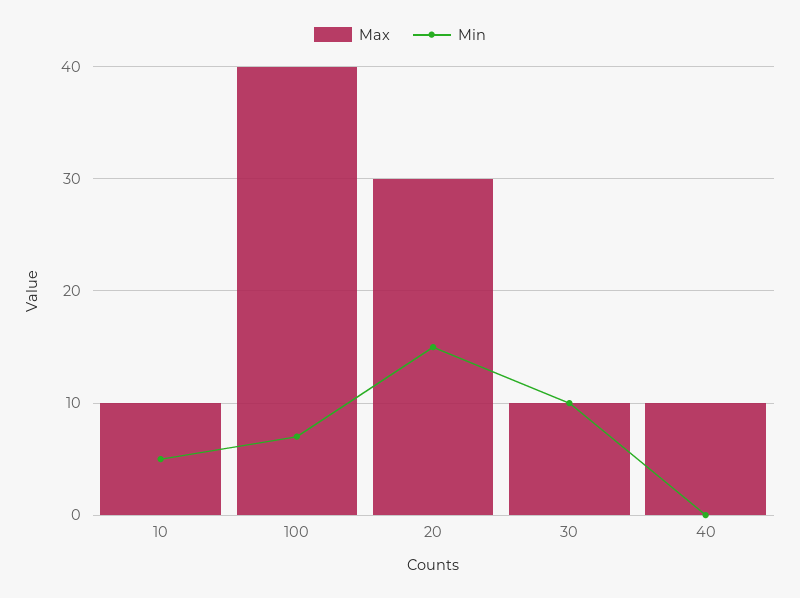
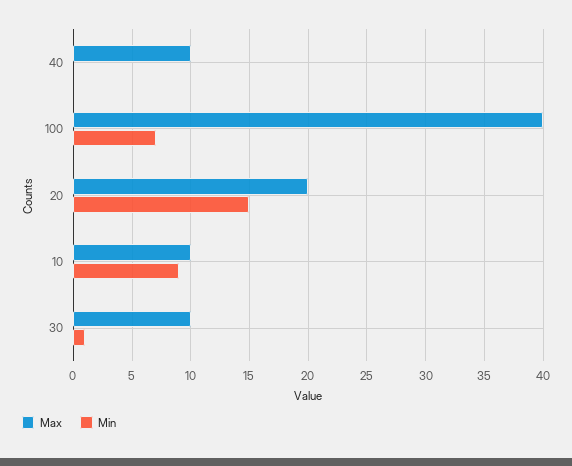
  {
    "Max": {
      "10": 10,
      "100": 40,
-     "20": 30,
+     "20": 20,
      "30": 10,
      "40": 10
    },
    "Min": {
-     "10": 5,
+     "10": 9,
      "100": 7,
      "20": 15,
-     "30": 10,
+     "30": 1,
      "40": 0
    }
  }

